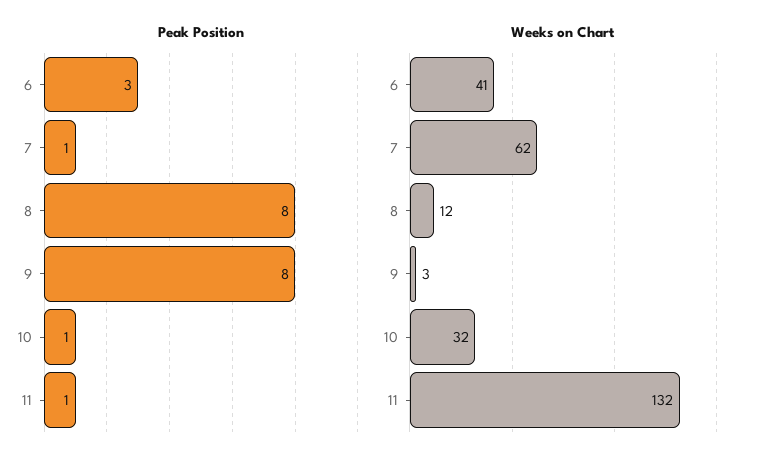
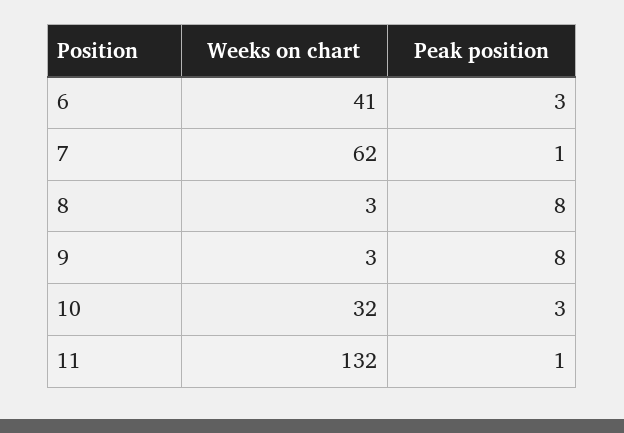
  {
    "Peak Position": {
      "6": 3,
      "7": 1,
      "8": 8,
      "9": 8,
-     "10": 1,
+     "10": 3,
      "11": 1
    },
    "Weeks on Chart": {
      "6": 41,
      "7": 62,
-     "8": 12,
+     "8": 3,
      "9": 3,
      "10": 32,
      "11": 132
    }
  }

